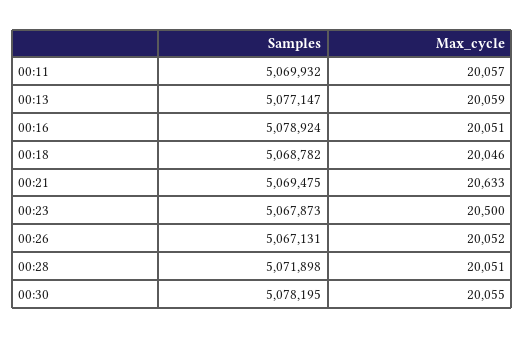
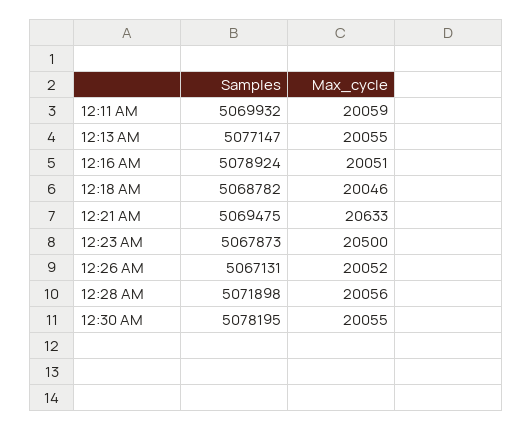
  {
    "Samples": {
      "00:11": 5069932,
      "00:13": 5077147,
      "00:16": 5078924,
      "00:18": 5068782,
      "00:21": 5069475,
      "00:23": 5067873,
      "00:26": 5067131,
      "00:28": 5071898,
      "00:30": 5078195
    },
    "Max_cycle": {
-     "00:11": 20057,
+     "00:11": 20059,
-     "00:13": 20059,
+     "00:13": 20055,
      "00:16": 20051,
      "00:18": 20046,
      "00:21": 20633,
      "00:23": 20500,
      "00:26": 20052,
-     "00:28": 20051,
+     "00:28": 20056,
      "00:30": 20055
    }
  }

